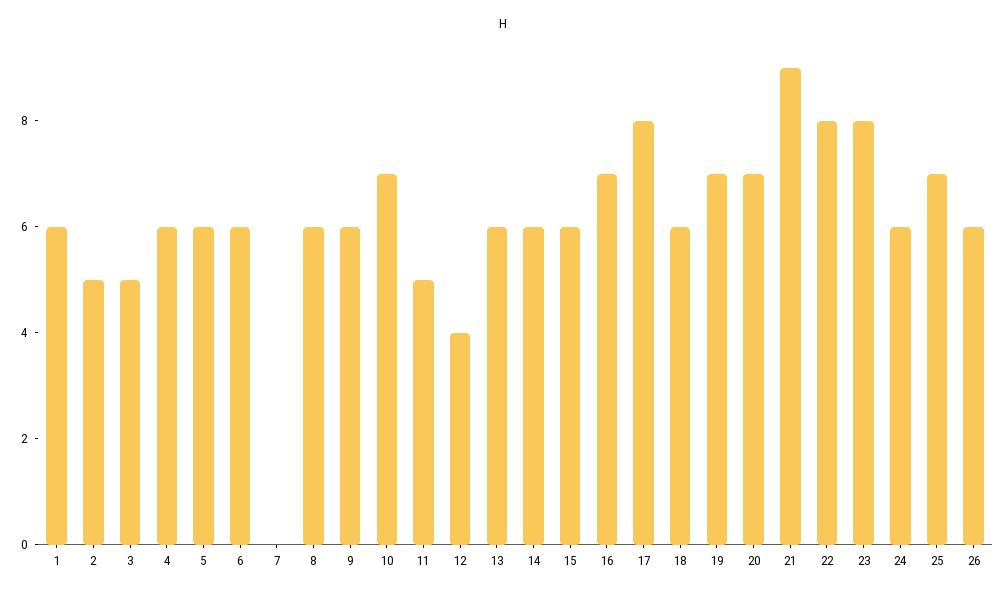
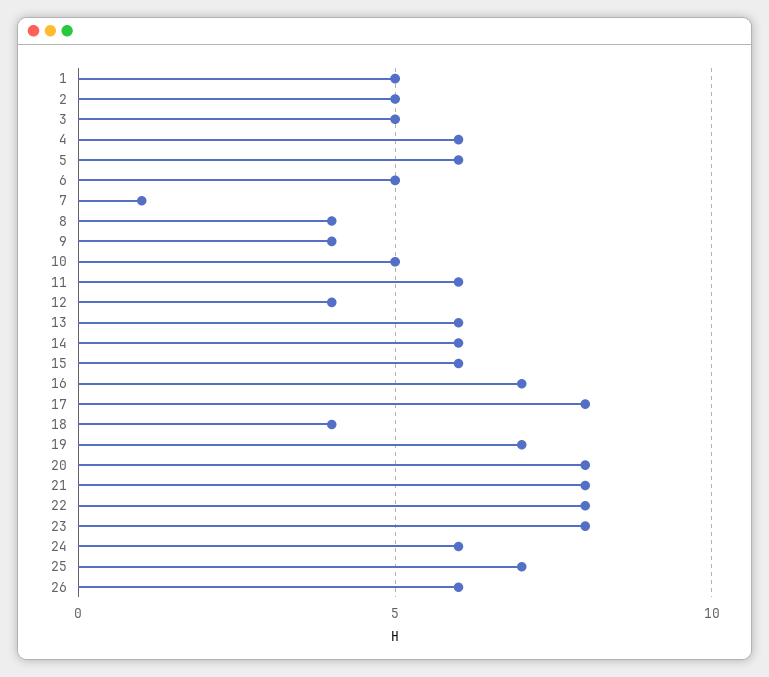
  {
-   "1": 6,
+   "1": 5,
    "2": 5,
    "3": 5,
    "4": 6,
    "5": 6,
-   "6": 6,
+   "6": 5,
-   "7": 0,
+   "7": 1,
-   "8": 6,
+   "8": 4,
-   "9": 6,
+   "9": 4,
-   "10": 7,
+   "10": 5,
-   "11": 5,
+   "11": 6,
    "12": 4,
    "13": 6,
    "14": 6,
    "15": 6,
    "16": 7,
    "17": 8,
-   "18": 6,
+   "18": 4,
    "19": 7,
-   "20": 7,
+   "20": 8,
-   "21": 9,
+   "21": 8,
    "22": 8,
    "23": 8,
    "24": 6,
    "25": 7,
    "26": 6
  }

